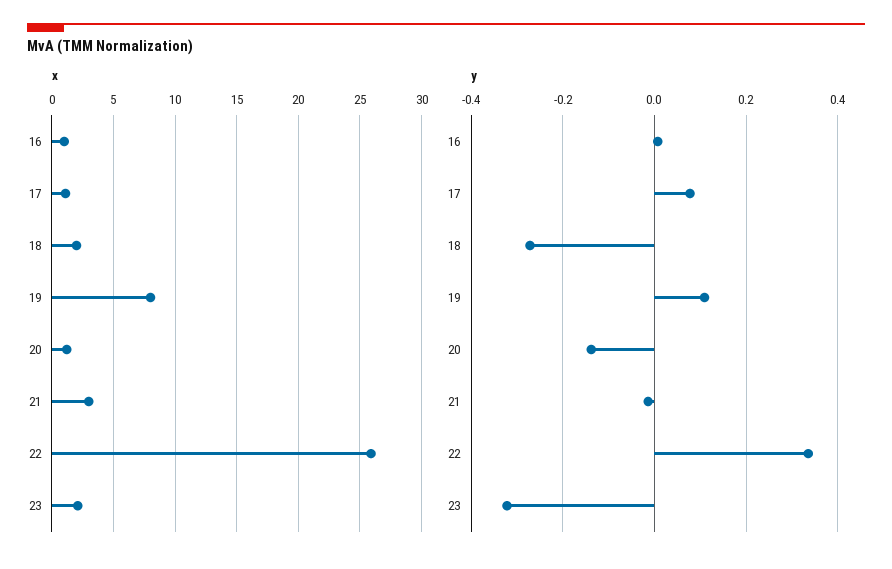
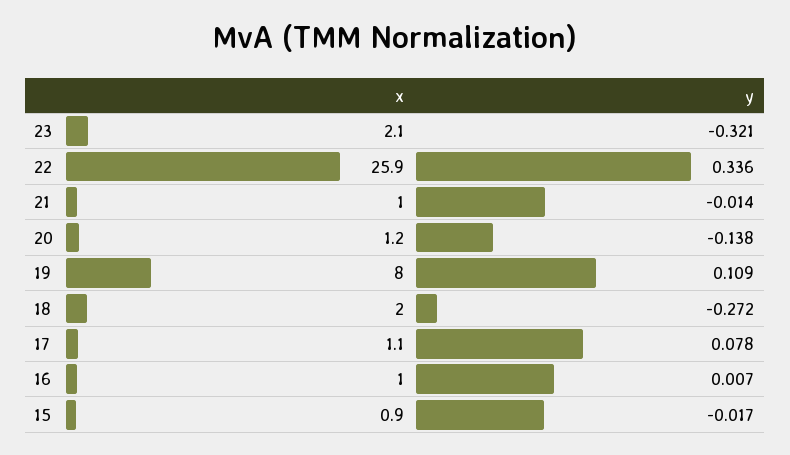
  {
    "x": {
      "16": 1,
      "17": 1.1,
      "18": 2,
      "19": 8,
      "20": 1.2,
-     "21": 3,
+     "21": 1,
      "22": 25.9,
-     "23": 2.1
+     "23": 2.1,
+     "15": 0.9
    },
    "y": {
      "16": 0.007,
      "17": 0.078,
      "18": -0.272,
      "19": 0.109,
      "20": -0.138,
      "21": -0.014,
      "22": 0.336,
-     "23": -0.321
+     "23": -0.321,
+     "15": -0.017
    }
  }

